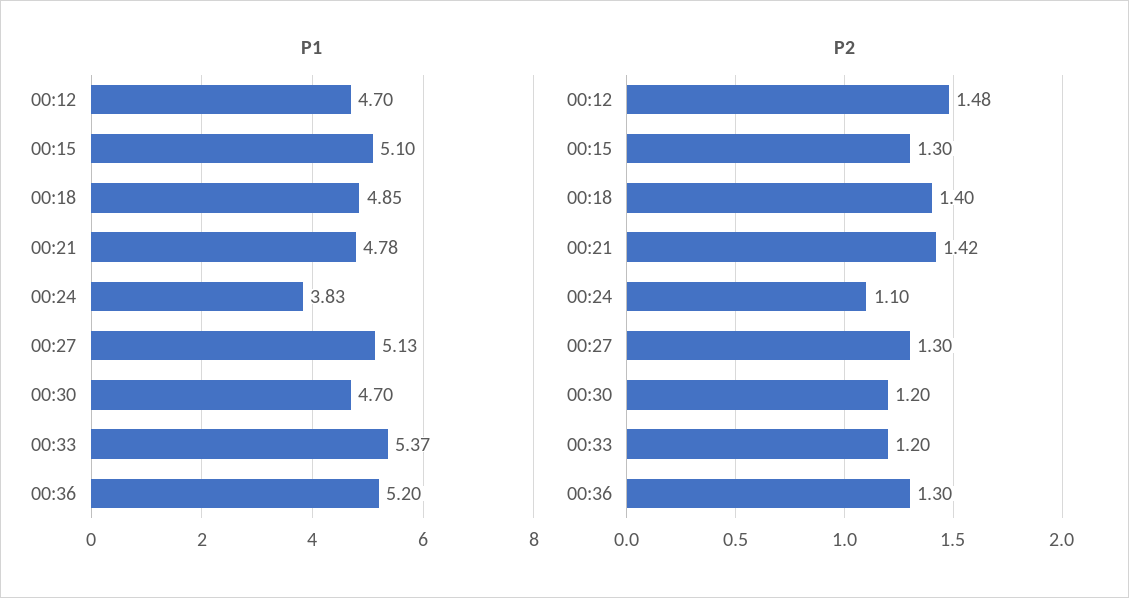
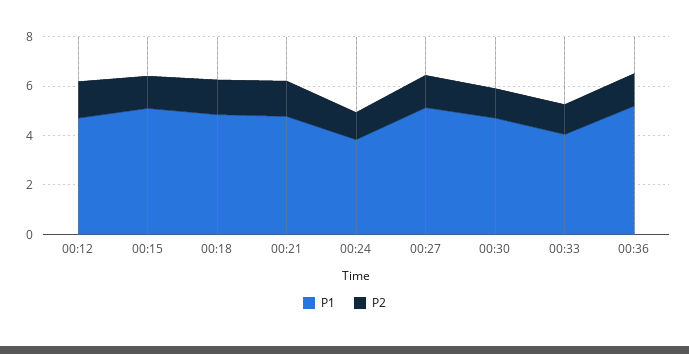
  {
    "P1": {
      "00:12": 4.7,
      "00:15": 5.1,
      "00:18": 4.85,
      "00:21": 4.78,
      "00:24": 3.83,
      "00:27": 5.13,
      "00:30": 4.7,
-     "00:33": 5.37,
+     "00:33": 4,
      "00:36": 5.2
    },
    "P2": {
      "00:12": 1.48,
      "00:15": 1.3,
      "00:18": 1.4,
      "00:21": 1.42,
      "00:24": 1.1,
      "00:27": 1.3,
      "00:30": 1.2,
      "00:33": 1.2,
      "00:36": 1.3
    }
  }

